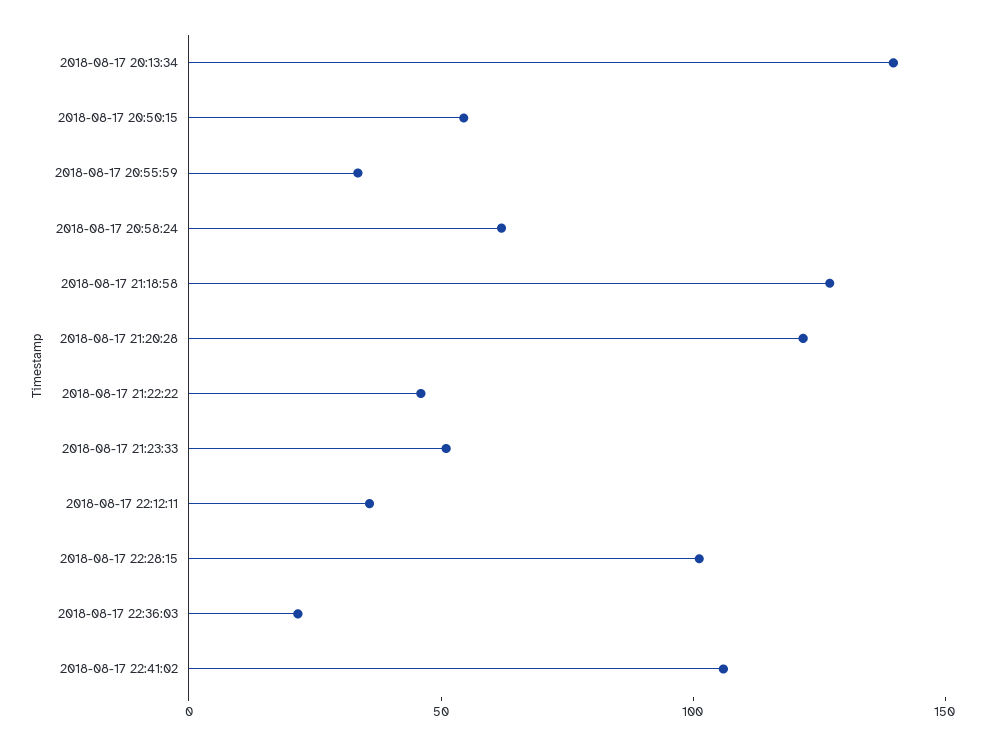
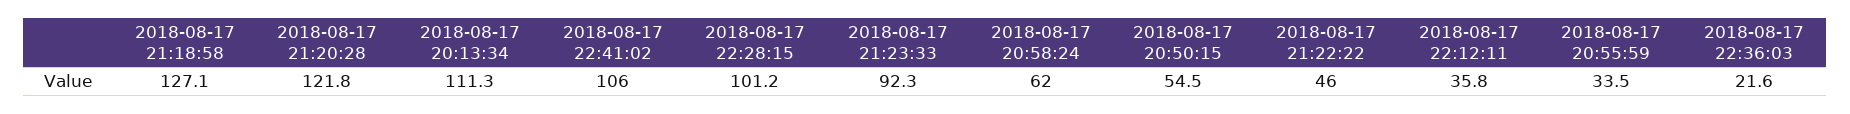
  {
-   "2018-08-17 20:13:34": 140,
+   "2018-08-17 20:13:34": 111.3,
    "2018-08-17 20:50:15": 54.5,
    "2018-08-17 20:55:59": 33.5,
    "2018-08-17 20:58:24": 62,
    "2018-08-17 21:18:58": 127.1,
    "2018-08-17 21:20:28": 121.8,
    "2018-08-17 21:22:22": 46,
-   "2018-08-17 21:23:33": 50,
+   "2018-08-17 21:23:33": 92.3,
    "2018-08-17 22:12:11": 35.8,
    "2018-08-17 22:28:15": 101.2,
    "2018-08-17 22:36:03": 21.6,
    "2018-08-17 22:41:02": 106
  }

